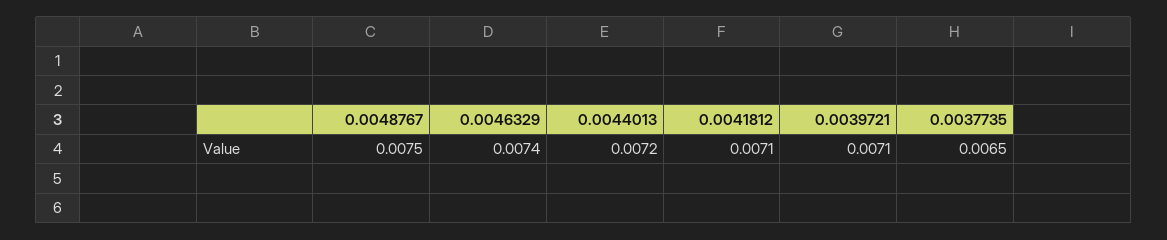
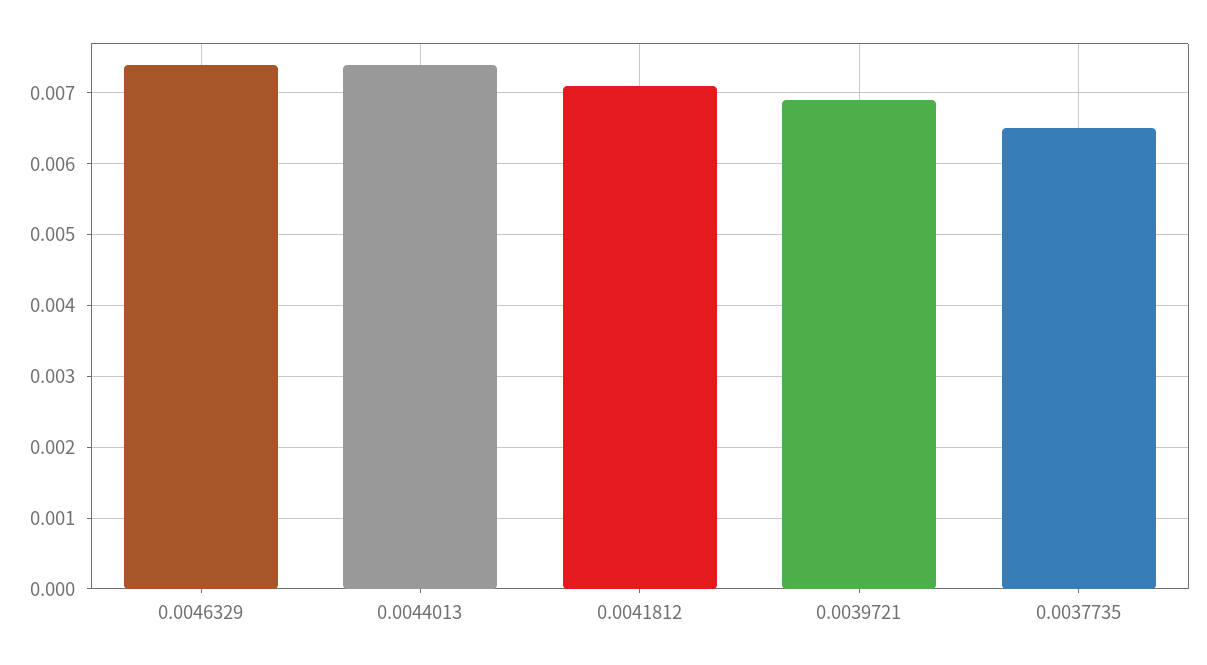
  {
-   "0.0048767": 0.0075,
    "0.0046329": 0.0074,
-   "0.0044013": 0.0072,
+   "0.0044013": 0.0074,
    "0.0041812": 0.0071,
-   "0.0039721": 0.0071,
+   "0.0039721": 0.0069,
    "0.0037735": 0.0065
  }

